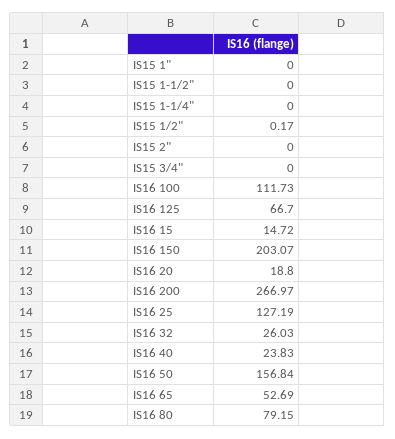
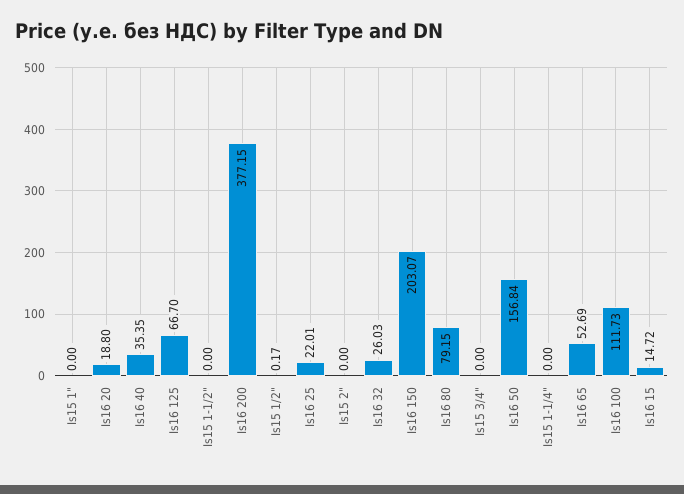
  {
    "IS15 1\"": 0,
    "IS15 1-1/2\"": 0,
    "IS15 1-1/4\"": 0,
    "IS15 1/2\"": 0.17,
    "IS15 2\"": 0,
    "IS15 3/4\"": 0,
    "IS16 100": 111.73,
    "IS16 125": 66.7,
    "IS16 15": 14.72,
    "IS16 150": 203.07,
    "IS16 20": 18.8,
-   "IS16 200": 266.97,
+   "IS16 200": 377.15,
-   "IS16 25": 127.19,
+   "IS16 25": 22.01,
    "IS16 32": 26.03,
-   "IS16 40": 23.83,
+   "IS16 40": 35.35,
    "IS16 50": 156.84,
    "IS16 65": 52.69,
    "IS16 80": 79.15
  }

